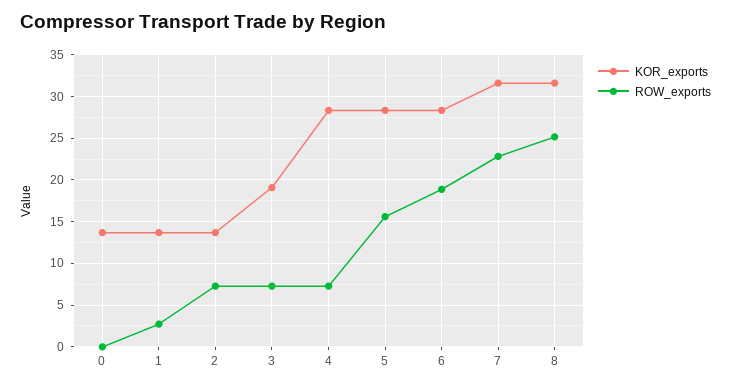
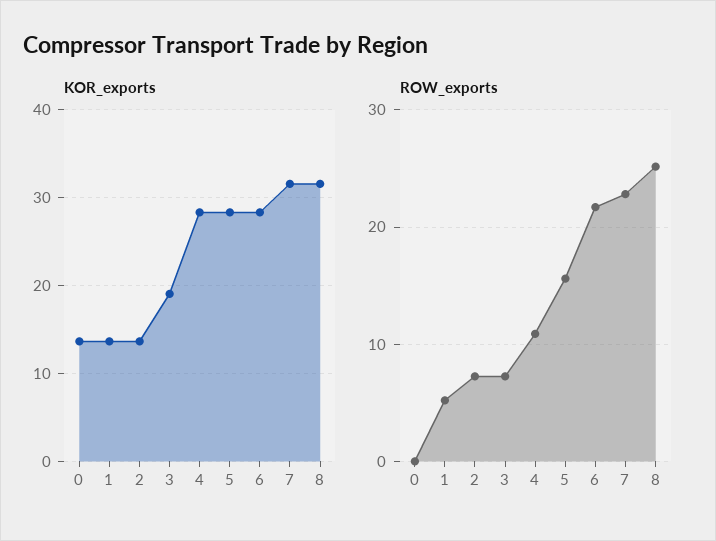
  {
    "KOR_exports": {
      "0": 14,
      "1": 14,
      "2": 14,
      "3": 19,
      "4": 28,
      "5": 28,
      "6": 28,
      "7": 32,
      "8": 32
    },
    "ROW_exports": {
      "0": 0,
-     "1": 3,
+     "1": 5,
      "2": 7,
      "3": 7,
-     "4": 7,
+     "4": 11,
      "5": 16,
-     "6": 19,
+     "6": 22,
      "7": 23,
      "8": 25
    }
  }

